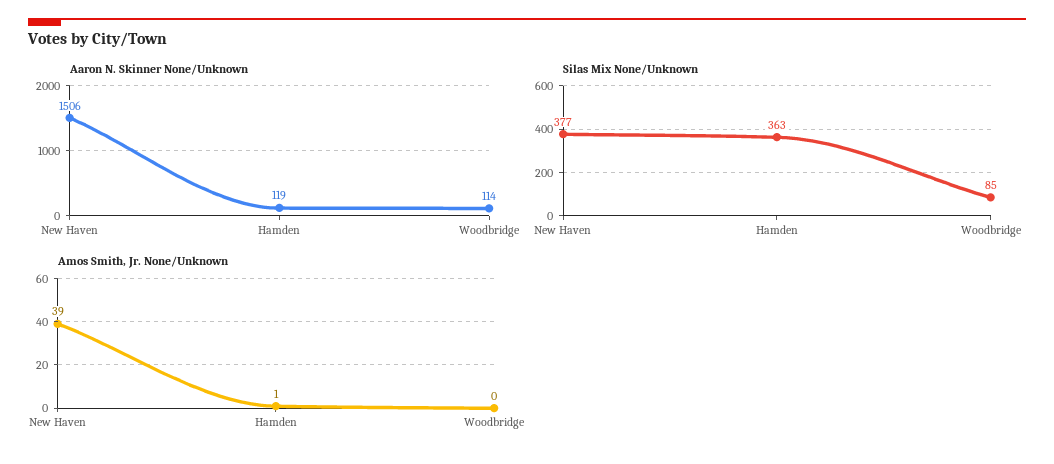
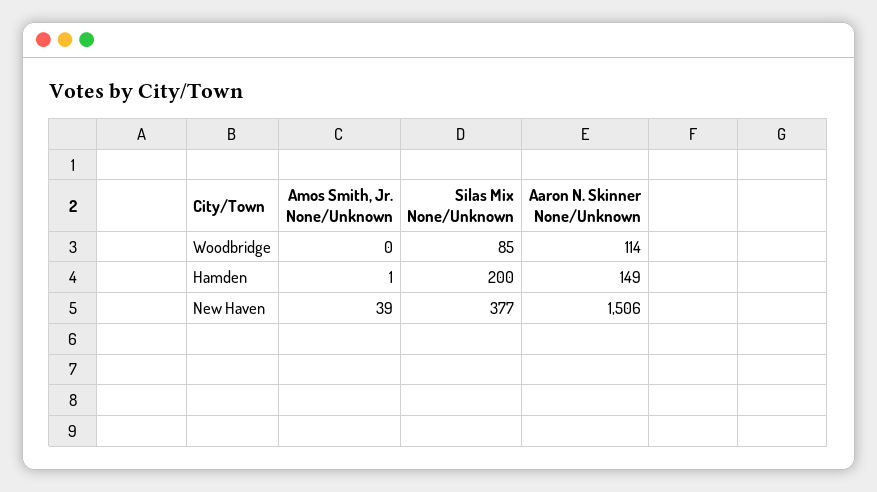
  {
    "Aaron N. Skinner None/Unknown": {
      "New Haven": 1506,
-     "Hamden": 119,
+     "Hamden": 149,
      "Woodbridge": 114
    },
    "Silas Mix None/Unknown": {
      "New Haven": 377,
-     "Hamden": 363,
+     "Hamden": 200,
      "Woodbridge": 85
    },
    "Amos Smith, Jr. None/Unknown": {
      "New Haven": 39,
      "Hamden": 1,
      "Woodbridge": 0
    }
  }

